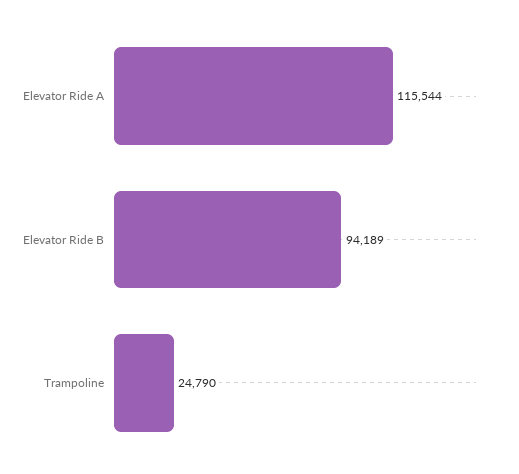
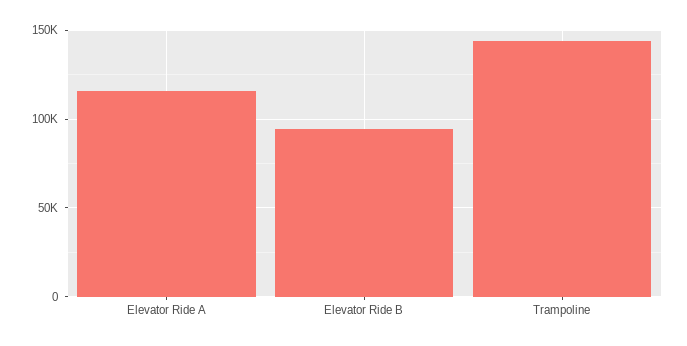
  {
    "Elevator Ride A": 115544,
    "Elevator Ride B": 94189,
-   "Trampoline": 24790
+   "Trampoline": 145000
  }

